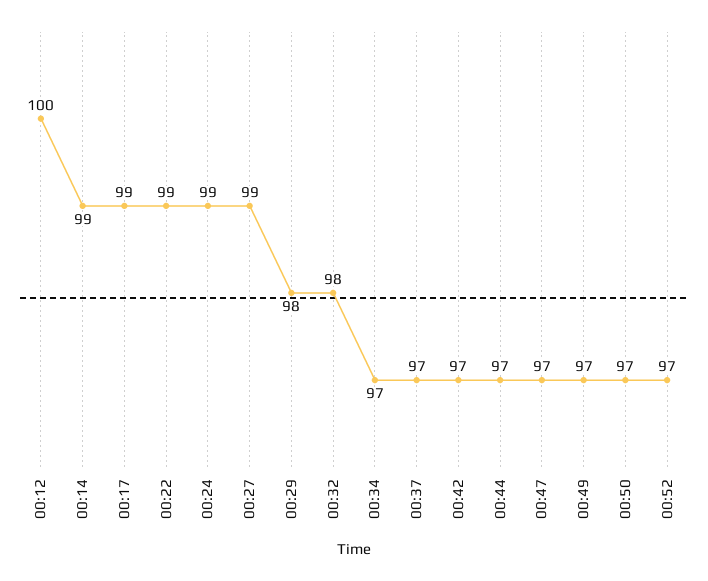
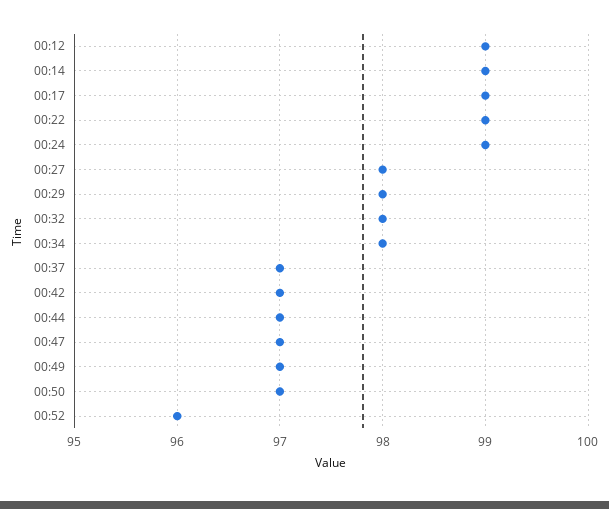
  {
-   "00:12": 100,
+   "00:12": 99,
    "00:14": 99,
    "00:17": 99,
    "00:22": 99,
    "00:24": 99,
-   "00:27": 99,
+   "00:27": 98,
    "00:29": 98,
    "00:32": 98,
-   "00:34": 97,
+   "00:34": 98,
    "00:37": 97,
    "00:42": 97,
    "00:44": 97,
    "00:47": 97,
    "00:49": 97,
    "00:50": 97,
-   "00:52": 97
+   "00:52": 96
  }

